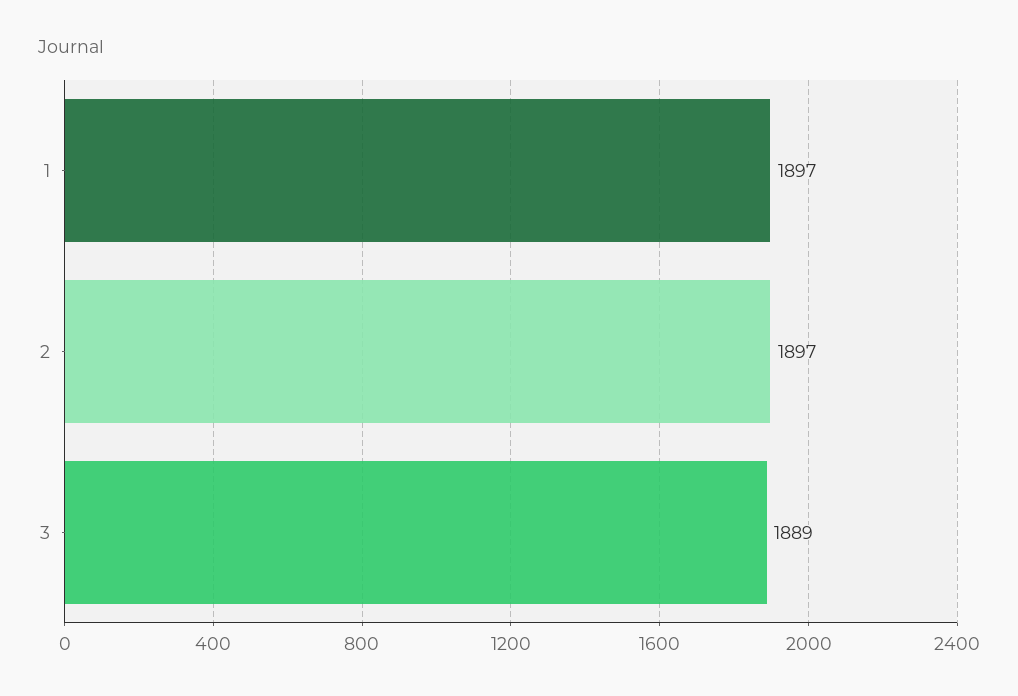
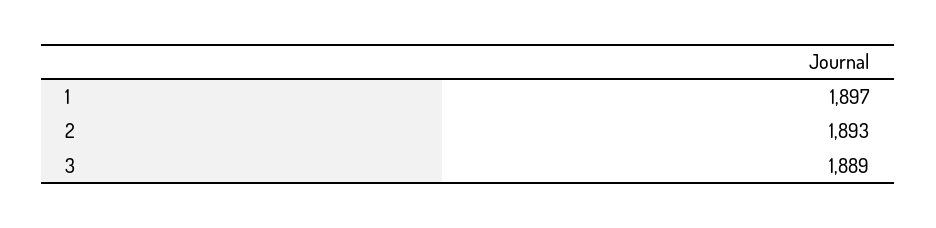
  {
    "1": 1897,
-   "2": 1897,
+   "2": 1893,
    "3": 1889
  }

